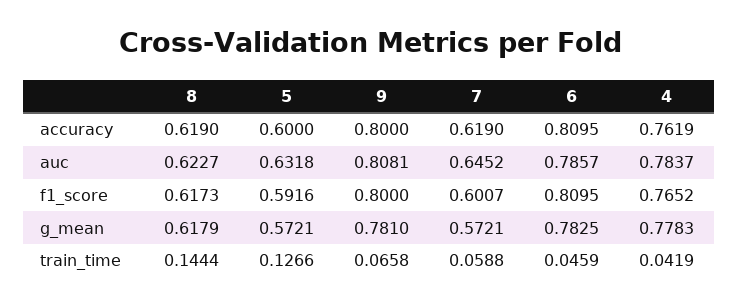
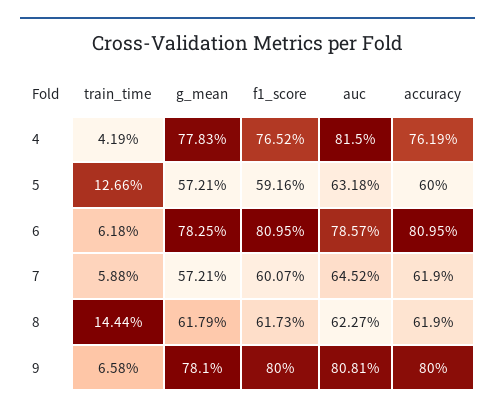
  {
    "8": {
      "accuracy": 0.619,
      "auc": 0.6227,
      "f1_score": 0.6173,
      "g_mean": 0.6179,
      "train_time": 0.1444
    },
    "5": {
      "accuracy": 0.6,
      "auc": 0.6318,
      "f1_score": 0.5916,
      "g_mean": 0.5721,
      "train_time": 0.1266
    },
    "9": {
      "accuracy": 0.8,
      "auc": 0.8081,
      "f1_score": 0.8,
      "g_mean": 0.781,
      "train_time": 0.0658
    },
    "7": {
      "accuracy": 0.619,
      "auc": 0.6452,
      "f1_score": 0.6007,
      "g_mean": 0.5721,
      "train_time": 0.0588
    },
    "6": {
      "accuracy": 0.8095,
      "auc": 0.7857,
      "f1_score": 0.8095,
      "g_mean": 0.7825,
-     "train_time": 0.0459
+     "train_time": 0.0618
    },
    "4": {
      "accuracy": 0.7619,
-     "auc": 0.7837,
+     "auc": 0.815,
      "f1_score": 0.7652,
      "g_mean": 0.7783,
      "train_time": 0.0419
    }
  }

